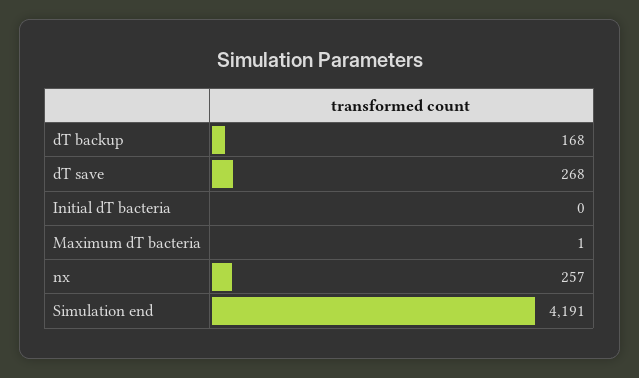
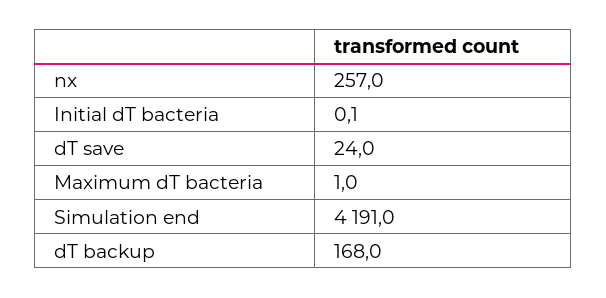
  {
    "dT backup": 168,
-   "dT save": 268,
+   "dT save": 24,
    "Initial dT bacteria": 0.1,
    "Maximum dT bacteria": 1,
    "nx": 257,
    "Simulation end": 4191
  }

